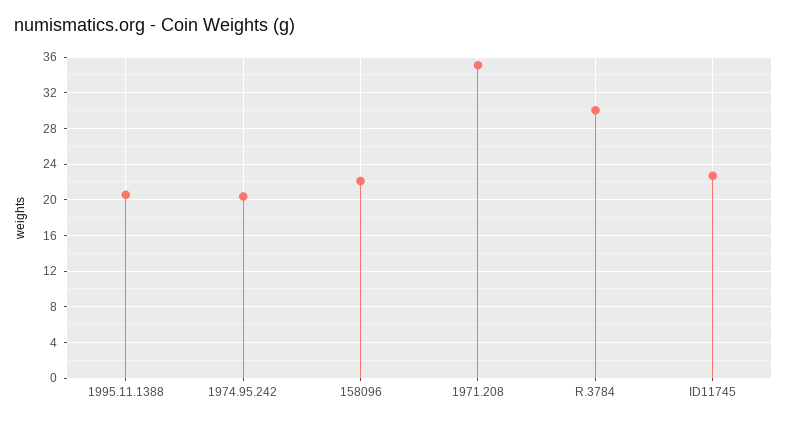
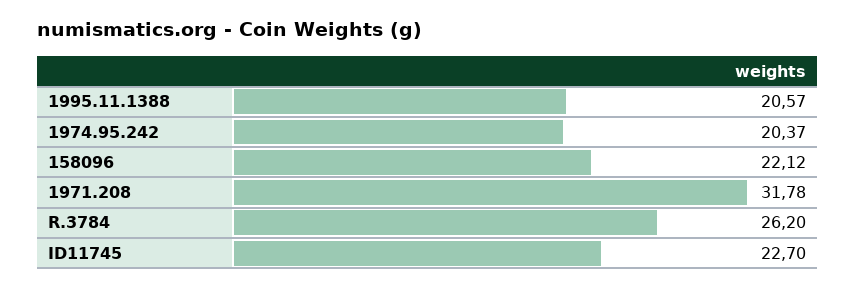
  {
    "1995.11.1388": 20.57,
    "1974.95.242": 20.37,
    "158096": 22.12,
-   "1971.208": 35,
+   "1971.208": 31.78,
-   "R.3784": 30,
+   "R.3784": 26.2,
    "ID11745": 22.7
  }

